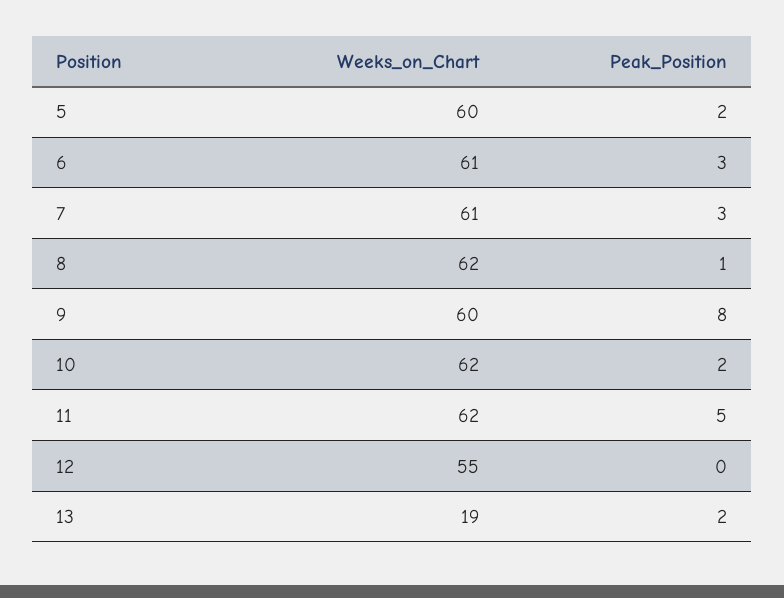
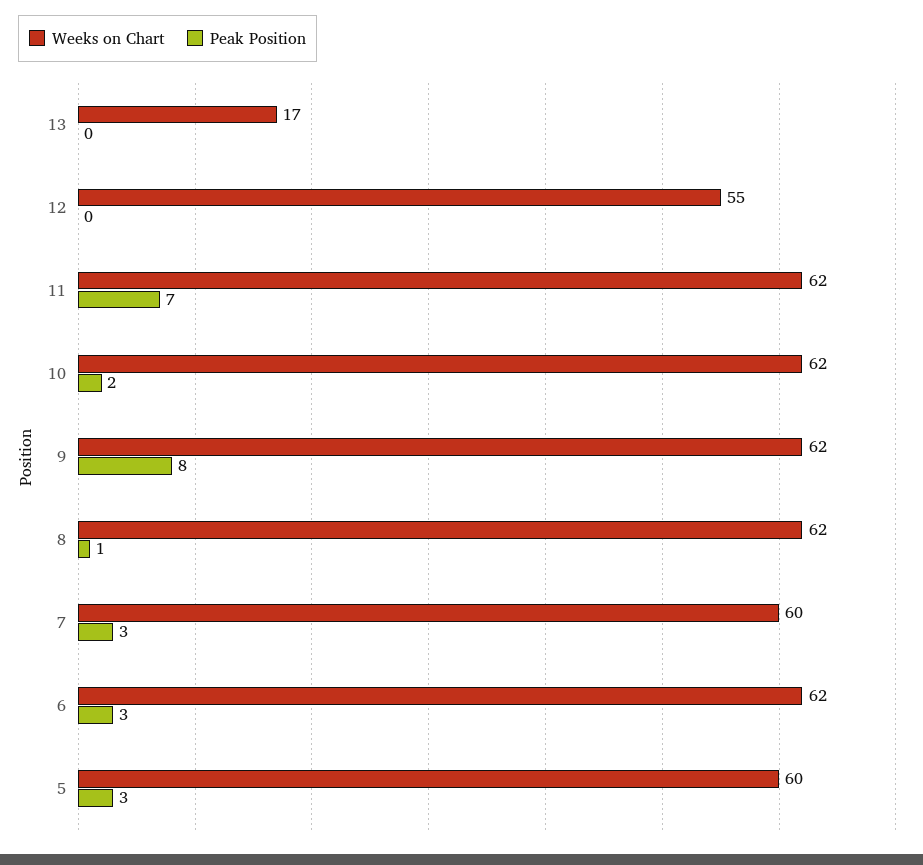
  {
    "Weeks_on_Chart": {
      "5": 60,
-     "6": 61,
+     "6": 62,
-     "7": 61,
+     "7": 60,
      "8": 62,
-     "9": 60,
+     "9": 62,
      "10": 62,
      "11": 62,
      "12": 55,
-     "13": 19
+     "13": 17
    },
    "Peak_Position": {
-     "5": 2,
+     "5": 3,
      "6": 3,
      "7": 3,
      "8": 1,
      "9": 8,
      "10": 2,
-     "11": 5,
+     "11": 7,
      "12": 0,
-     "13": 2
+     "13": 0
    }
  }

